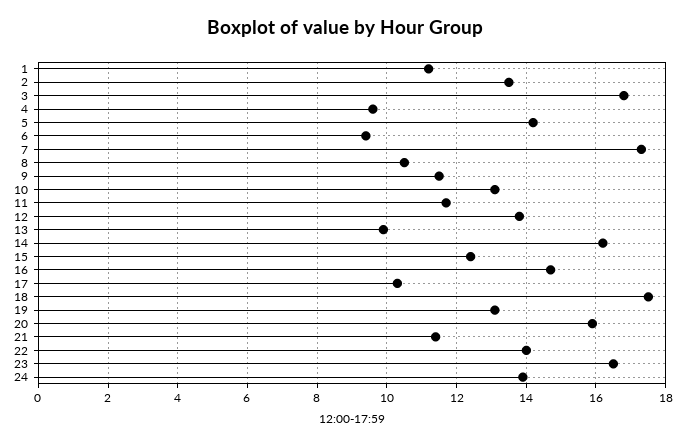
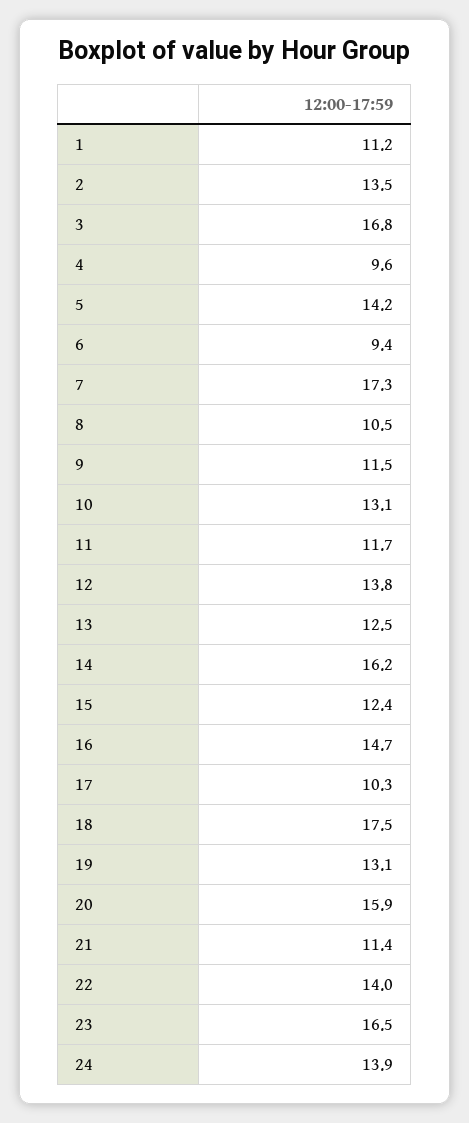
  {
    "1": 11.2,
    "2": 13.5,
    "3": 16.8,
    "4": 9.6,
    "5": 14.2,
    "6": 9.4,
    "7": 17.3,
    "8": 10.5,
    "9": 11.5,
    "10": 13.1,
    "11": 11.7,
    "12": 13.8,
-   "13": 10,
+   "13": 12.5,
    "14": 16.2,
    "15": 12.4,
    "16": 14.7,
    "17": 10.3,
    "18": 17.5,
    "19": 13.1,
    "20": 15.9,
    "21": 11.4,
    "22": 14,
    "23": 16.5,
    "24": 13.9
  }

